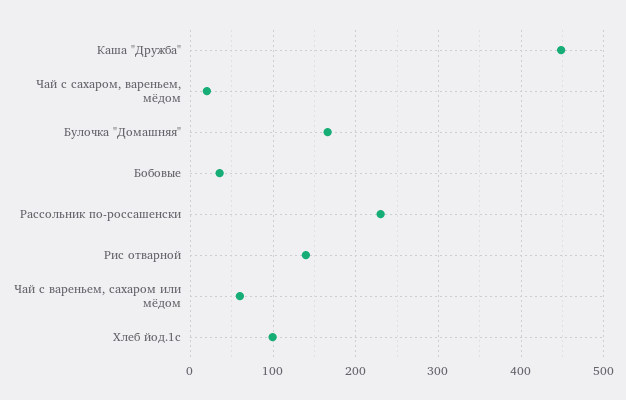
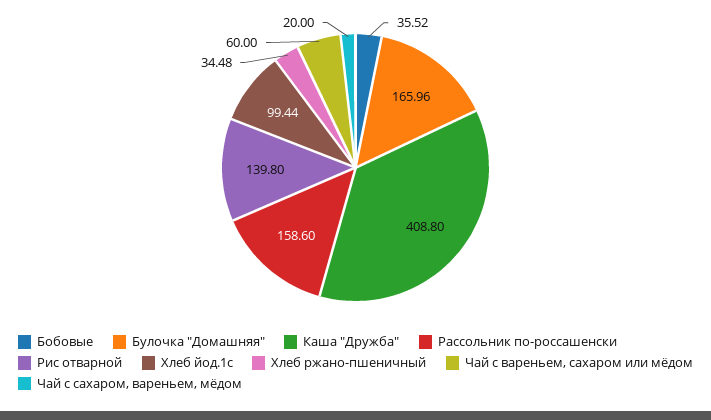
  {
-   "Каша \"Дружба\"": 450,
+   "Каша \"Дружба\"": 408.8,
    "Чай с сахаром, вареньем, мёдом": 20,
    "Булочка \"Домашняя\"": 165.96,
    "Бобовые": 35.52,
-   "Рассольник по-россашенски": 230,
+   "Рассольник по-россашенски": 158.6,
    "Рис отварной": 139.8,
    "Чай с вареньем, сахаром или мёдом": 60,
-   "Хлеб йод.1с": 99.44
+   "Хлеб йод.1с": 99.44,
+   "Хлеб ржано-пшеничный": 34.48
  }

